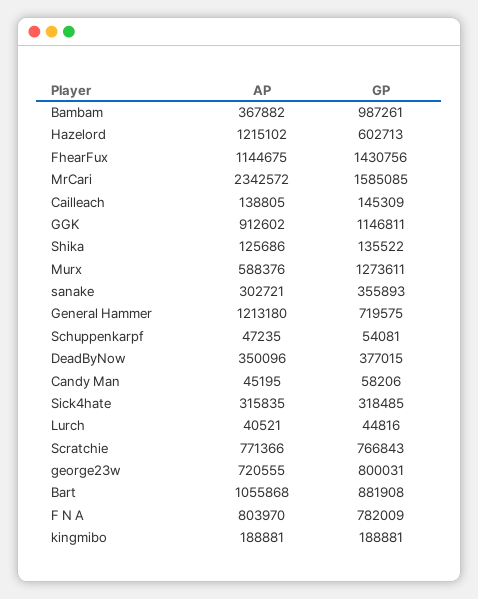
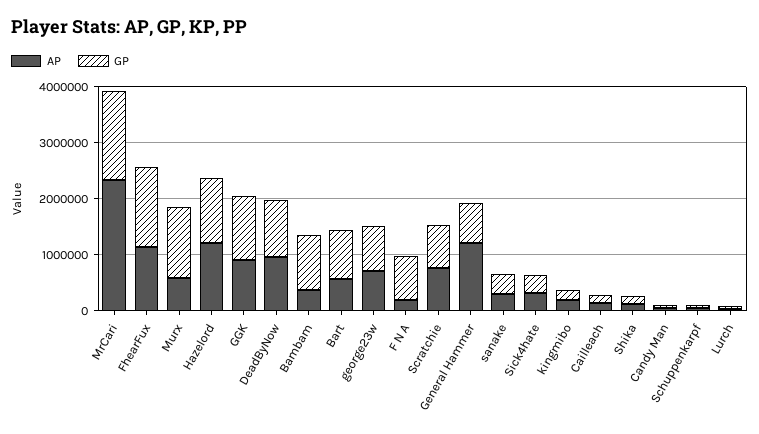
  {
    "AP": {
      "Bambam": 367882,
      "Hazelord": 1215102,
      "FhearFux": 1144675,
      "MrCari": 2342572,
      "Cailleach": 138805,
      "GGK": 912602,
      "Shika": 125686,
      "Murx": 588376,
      "sanake": 302721,
      "General Hammer": 1213180,
      "Schuppenkarpf": 47235,
-     "DeadByNow": 350096,
+     "DeadByNow": 1000000,
      "Candy Man": 45195,
      "Sick4hate": 315835,
      "Lurch": 40521,
      "Scratchie": 771366,
      "george23w": 720555,
-     "Bart": 1055868,
+     "Bart": 600000,
-     "F N A": 803970,
+     "F N A": 200000,
      "kingmibo": 188881
    },
    "GP": {
      "Bambam": 987261,
-     "Hazelord": 602713,
+     "Hazelord": 1200000,
      "FhearFux": 1430756,
      "MrCari": 1585085,
      "Cailleach": 145309,
      "GGK": 1146811,
      "Shika": 135522,
      "Murx": 1273611,
      "sanake": 355893,
      "General Hammer": 719575,
      "Schuppenkarpf": 54081,
-     "DeadByNow": 377015,
+     "DeadByNow": 1000000,
      "Candy Man": 58206,
      "Sick4hate": 318485,
      "Lurch": 44816,
      "Scratchie": 766843,
      "george23w": 800031,
      "Bart": 881908,
      "F N A": 782009,
      "kingmibo": 188881
    }
  }

